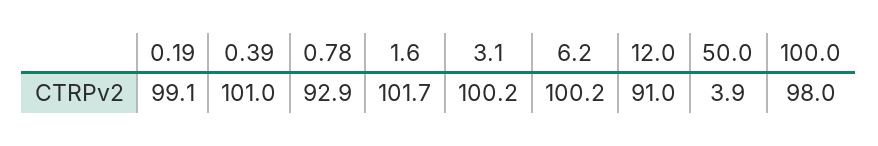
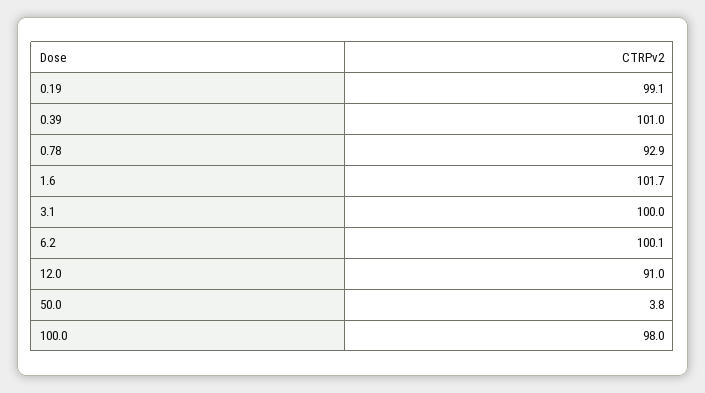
  {
    "0.19": 99.1,
    "0.39": 101,
    "0.78": 92.9,
    "1.6": 101.7,
-   "3.1": 100.2,
+   "3.1": 100,
-   "6.2": 100.2,
+   "6.2": 100.1,
    "12.0": 91,
-   "50.0": 3.9,
+   "50.0": 3.8,
    "100.0": 98
  }

